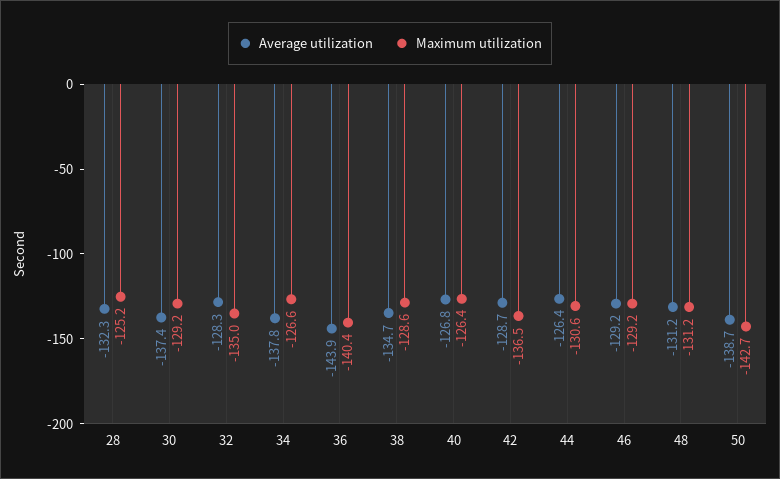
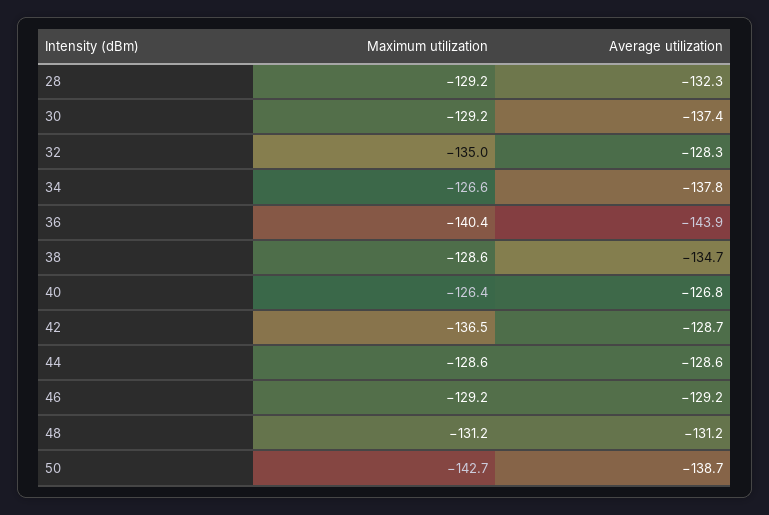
  {
    "Average utilization": {
      "28": -132.3,
      "30": -137.4,
      "32": -128.3,
      "34": -137.8,
      "36": -143.9,
      "38": -134.7,
      "40": -126.8,
      "42": -128.7,
-     "44": -126.4,
+     "44": -128.6,
      "46": -129.2,
      "48": -131.2,
      "50": -138.7
    },
    "Maximum utilization": {
-     "28": -125.2,
+     "28": -129.2,
      "30": -129.2,
      "32": -135,
      "34": -126.6,
      "36": -140.4,
      "38": -128.6,
      "40": -126.4,
      "42": -136.5,
-     "44": -130.6,
+     "44": -128.6,
      "46": -129.2,
      "48": -131.2,
      "50": -142.7
    }
  }

